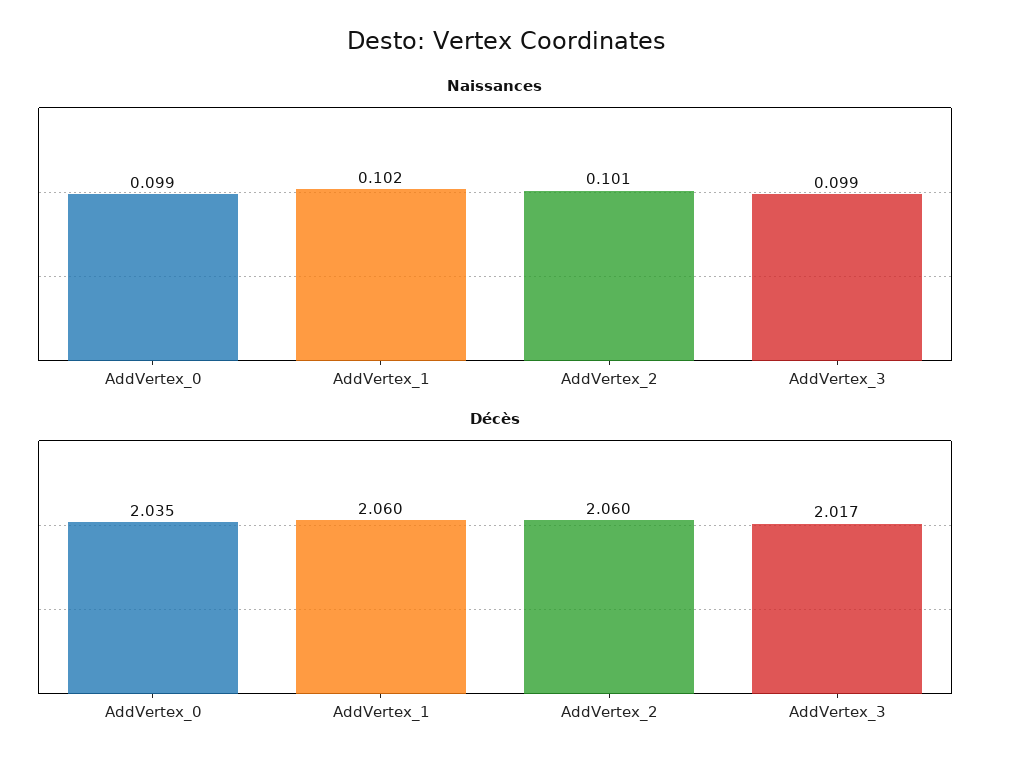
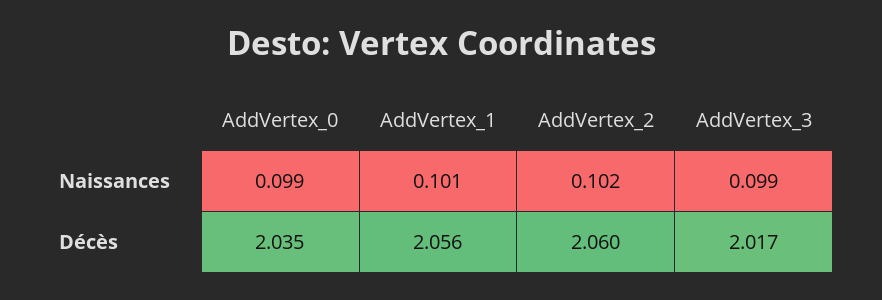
  {
    "Naissances": {
      "AddVertex_0": 0.099,
-     "AddVertex_1": 0.102,
+     "AddVertex_1": 0.101,
-     "AddVertex_2": 0.101,
+     "AddVertex_2": 0.102,
      "AddVertex_3": 0.099
    },
    "Décès": {
      "AddVertex_0": 2.035,
-     "AddVertex_1": 2.06,
+     "AddVertex_1": 2.056,
      "AddVertex_2": 2.06,
      "AddVertex_3": 2.017
    }
  }

